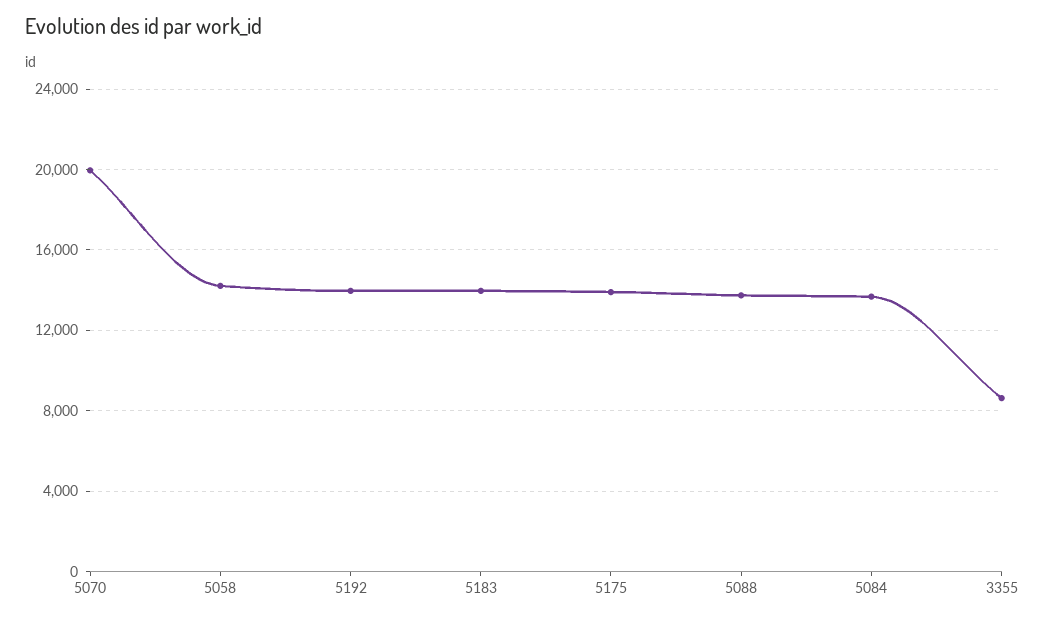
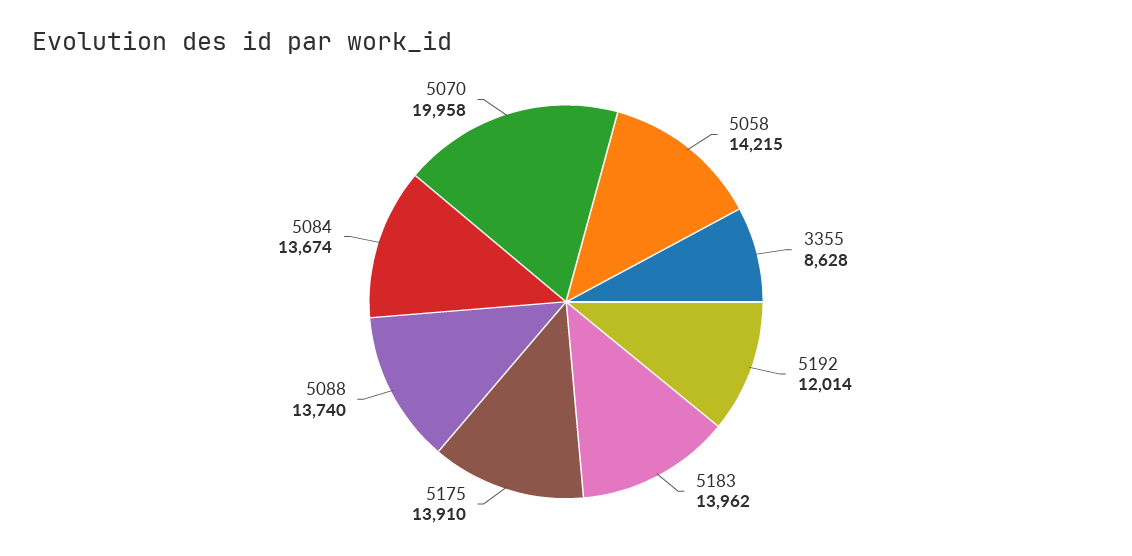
  {
    "5070": 19958,
    "5058": 14215,
-   "5192": 14000,
+   "5192": 12014,
    "5183": 13962,
    "5175": 13910,
    "5088": 13740,
    "5084": 13674,
    "3355": 8628
  }

